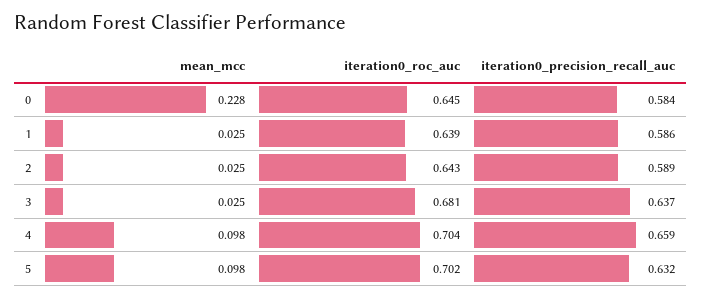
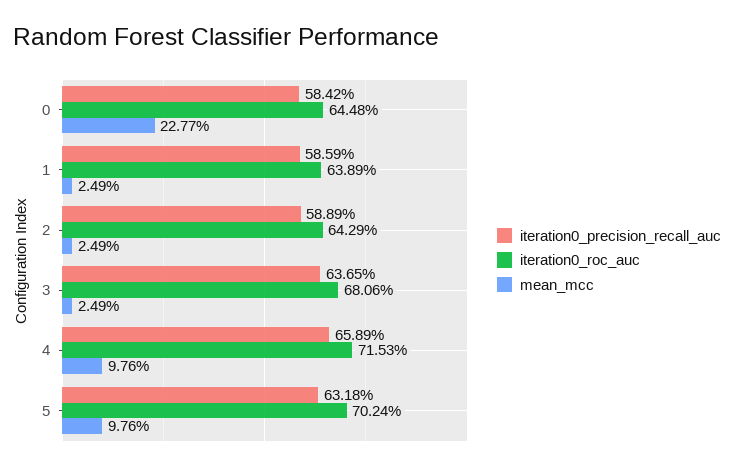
  {
    "mean_mcc": {
      "0": 0.2277,
      "1": 0.0249,
      "2": 0.0249,
      "3": 0.0249,
      "4": 0.0976,
      "5": 0.0976
    },
    "iteration0_roc_auc": {
      "0": 0.6448,
      "1": 0.6389,
      "2": 0.6429,
      "3": 0.6806,
-     "4": 0.704,
+     "4": 0.7153,
      "5": 0.7024
    },
    "iteration0_precision_recall_auc": {
      "0": 0.5842,
      "1": 0.5859,
      "2": 0.5889,
      "3": 0.6365,
      "4": 0.6589,
      "5": 0.6318
    }
  }

